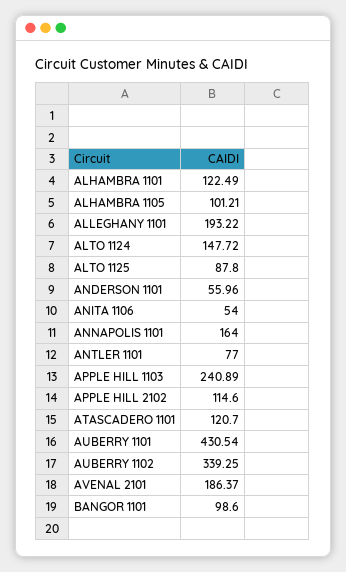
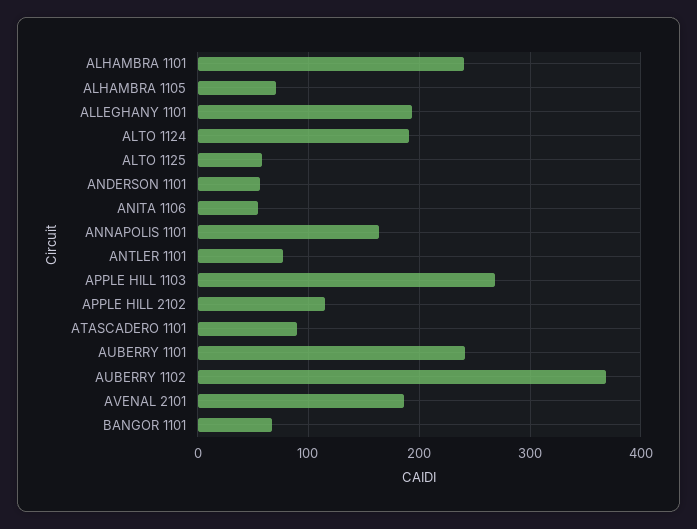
  {
-   "ALHAMBRA 1101": 122.49,
+   "ALHAMBRA 1101": 240,
-   "ALHAMBRA 1105": 101.21,
+   "ALHAMBRA 1105": 70,
    "ALLEGHANY 1101": 193.22,
-   "ALTO 1124": 147.72,
+   "ALTO 1124": 190,
-   "ALTO 1125": 87.8,
+   "ALTO 1125": 60,
    "ANDERSON 1101": 55.96,
    "ANITA 1106": 54,
    "ANNAPOLIS 1101": 164,
    "ANTLER 1101": 77,
-   "APPLE HILL 1103": 240.89,
+   "APPLE HILL 1103": 270,
    "APPLE HILL 2102": 114.6,
-   "ATASCADERO 1101": 120.7,
+   "ATASCADERO 1101": 90,
-   "AUBERRY 1101": 430.54,
+   "AUBERRY 1101": 240,
-   "AUBERRY 1102": 339.25,
+   "AUBERRY 1102": 370,
    "AVENAL 2101": 186.37,
-   "BANGOR 1101": 98.6
+   "BANGOR 1101": 70
  }

